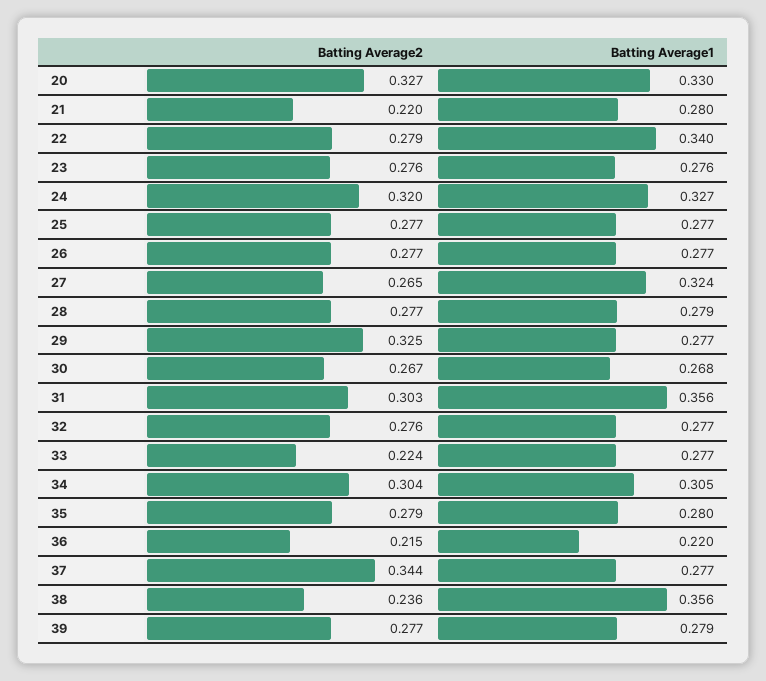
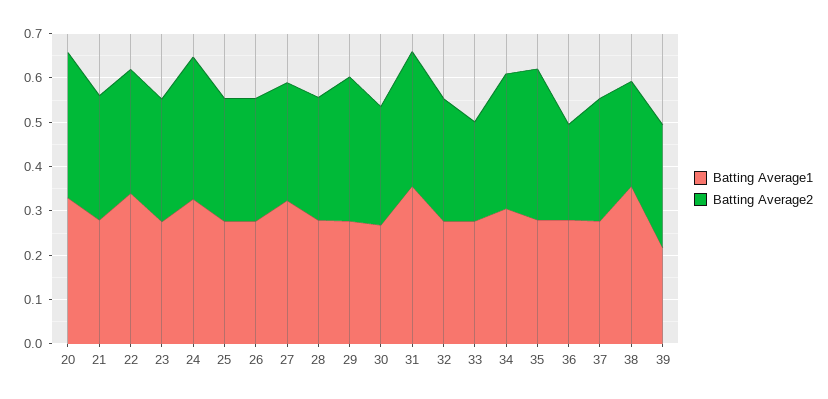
  {
    "Batting Average2": {
      "20": 0.327,
-     "21": 0.22,
+     "21": 0.28,
      "22": 0.279,
      "23": 0.276,
      "24": 0.32,
      "25": 0.277,
      "26": 0.277,
      "27": 0.265,
      "28": 0.277,
      "29": 0.325,
      "30": 0.267,
      "31": 0.303,
      "32": 0.276,
      "33": 0.224,
      "34": 0.304,
-     "35": 0.279,
+     "35": 0.34,
      "36": 0.215,
-     "37": 0.344,
+     "37": 0.28,
      "38": 0.236,
      "39": 0.277
    },
    "Batting Average1": {
      "20": 0.33,
      "21": 0.28,
      "22": 0.34,
      "23": 0.276,
      "24": 0.327,
      "25": 0.277,
      "26": 0.277,
      "27": 0.324,
      "28": 0.279,
      "29": 0.277,
      "30": 0.268,
      "31": 0.356,
      "32": 0.277,
      "33": 0.277,
      "34": 0.305,
      "35": 0.28,
-     "36": 0.22,
+     "36": 0.28,
      "37": 0.277,
      "38": 0.356,
-     "39": 0.279
+     "39": 0.22
    }
  }

